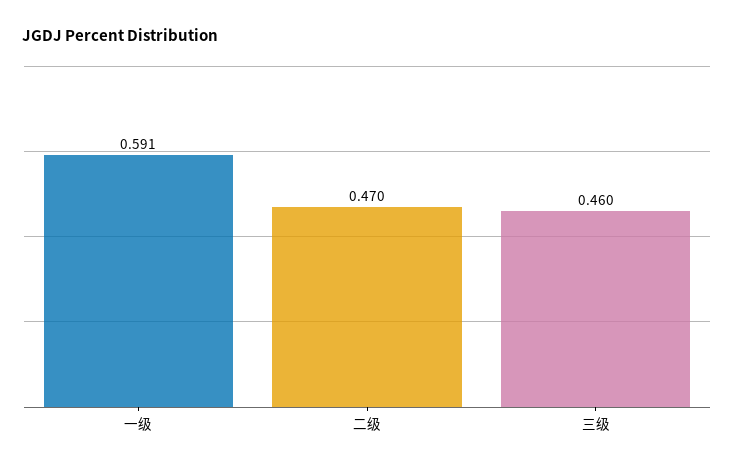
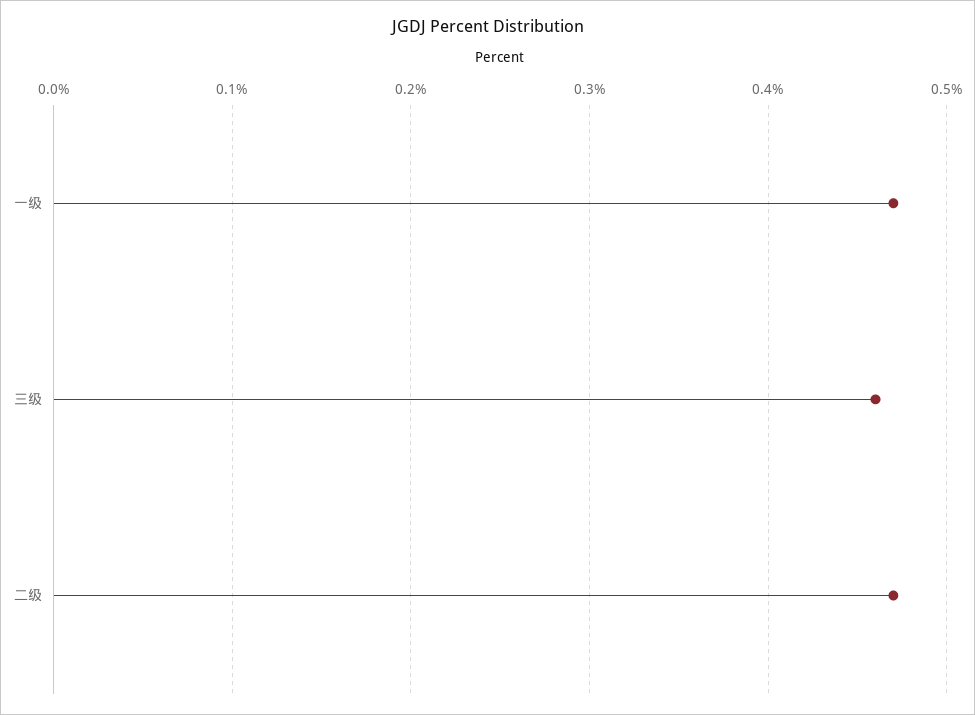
  {
-   "一级": 0.591,
+   "一级": 0.47,
    "二级": 0.47,
    "三级": 0.46
  }

